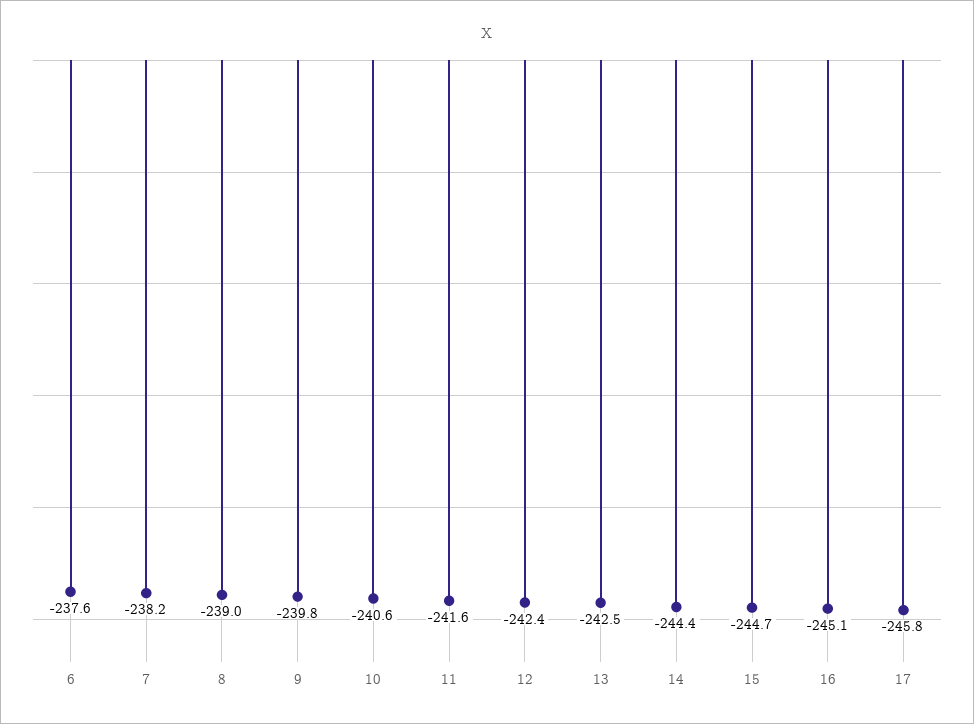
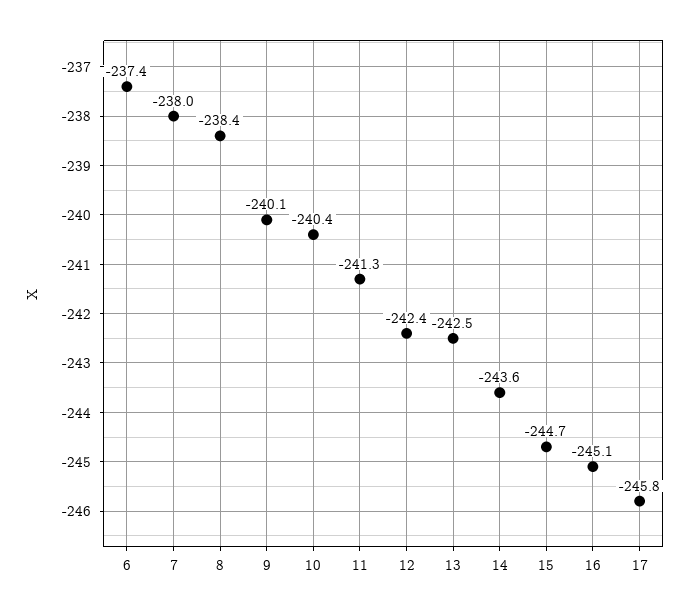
  {
-   "6": -237.6,
+   "6": -237.4,
-   "7": -238.2,
+   "7": -238,
-   "8": -239,
+   "8": -238.4,
-   "9": -239.8,
+   "9": -240.1,
-   "10": -240.6,
+   "10": -240.4,
-   "11": -241.6,
+   "11": -241.3,
    "12": -242.4,
    "13": -242.5,
-   "14": -244.4,
+   "14": -243.6,
    "15": -244.7,
    "16": -245.1,
    "17": -245.8
  }

